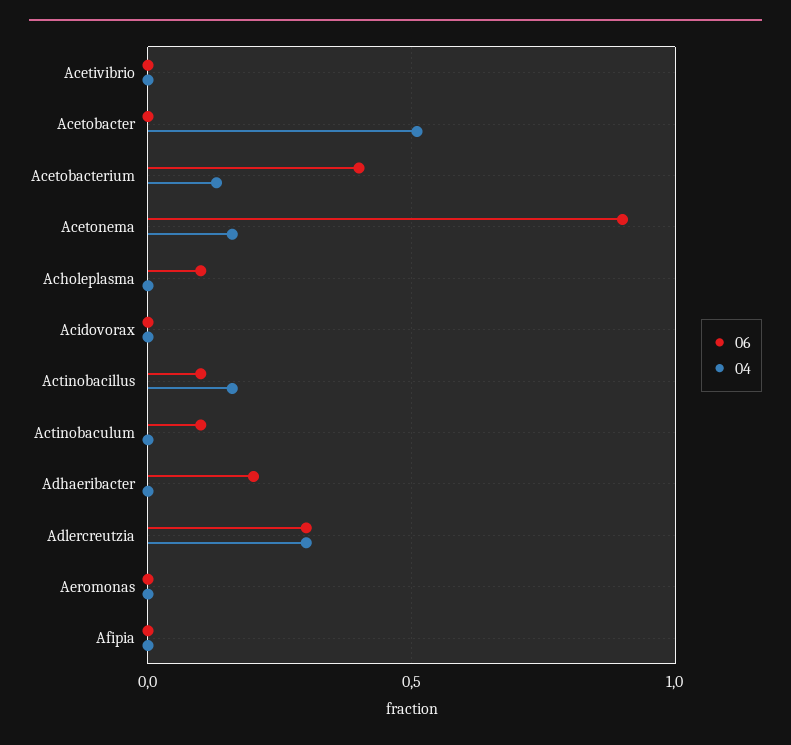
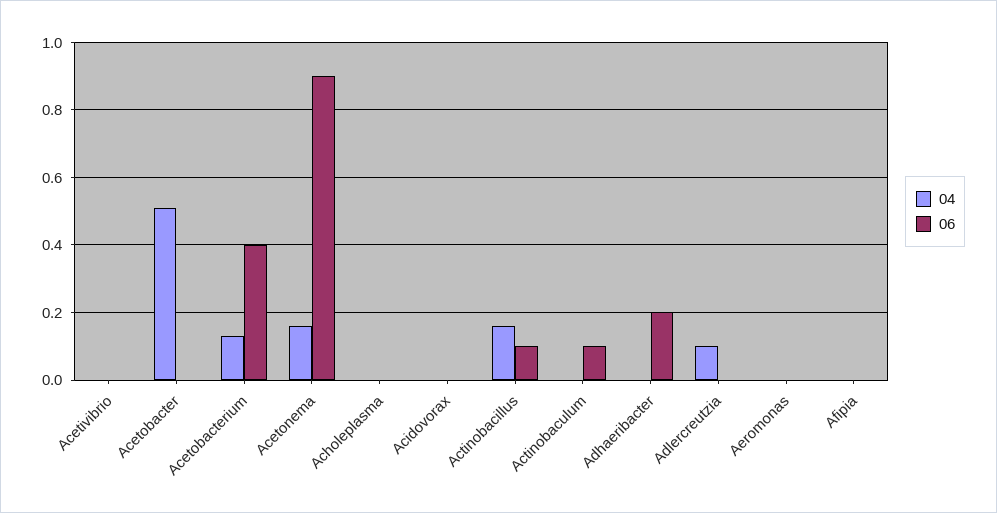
  {
    "06": {
      "Acetivibrio": 0,
      "Acetobacter": 0,
      "Acetobacterium": 0.4,
      "Acetonema": 0.9,
-     "Acholeplasma": 0.1,
+     "Acholeplasma": 0,
      "Acidovorax": 0,
      "Actinobacillus": 0.1,
      "Actinobaculum": 0.1,
      "Adhaeribacter": 0.2,
-     "Adlercreutzia": 0.3,
+     "Adlercreutzia": 0,
      "Aeromonas": 0,
      "Afipia": 0
    },
    "04": {
      "Acetivibrio": 0,
      "Acetobacter": 0.5,
      "Acetobacterium": 0.15,
      "Acetonema": 0.15,
      "Acholeplasma": 0,
      "Acidovorax": 0,
      "Actinobacillus": 0.15,
      "Actinobaculum": 0,
      "Adhaeribacter": 0,
-     "Adlercreutzia": 0.3,
+     "Adlercreutzia": 0.1,
      "Aeromonas": 0,
      "Afipia": 0
    }
  }

